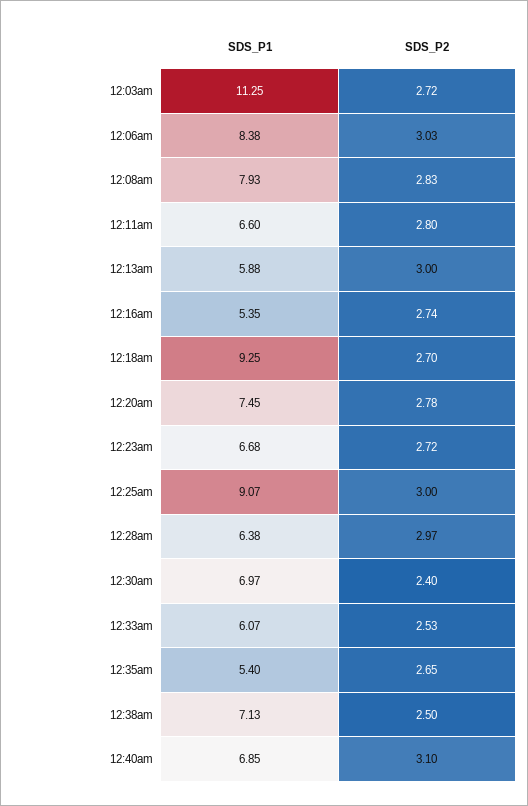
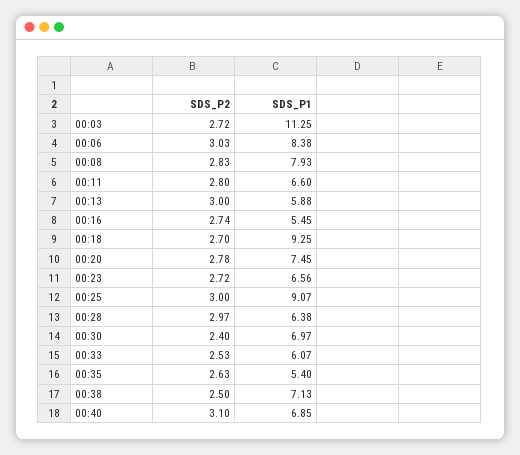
  {
    "SDS_P1": {
      "12:03am": 11.25,
      "12:06am": 8.38,
      "12:08am": 7.93,
      "12:11am": 6.6,
      "12:13am": 5.88,
-     "12:16am": 5.35,
+     "12:16am": 5.45,
      "12:18am": 9.25,
      "12:20am": 7.45,
-     "12:23am": 6.68,
+     "12:23am": 6.56,
      "12:25am": 9.07,
      "12:28am": 6.38,
      "12:30am": 6.97,
      "12:33am": 6.07,
      "12:35am": 5.4,
      "12:38am": 7.13,
      "12:40am": 6.85
    },
    "SDS_P2": {
      "12:03am": 2.72,
      "12:06am": 3.03,
      "12:08am": 2.83,
      "12:11am": 2.8,
      "12:13am": 3,
      "12:16am": 2.74,
      "12:18am": 2.7,
      "12:20am": 2.78,
      "12:23am": 2.72,
      "12:25am": 3,
      "12:28am": 2.97,
      "12:30am": 2.4,
      "12:33am": 2.53,
-     "12:35am": 2.65,
+     "12:35am": 2.63,
      "12:38am": 2.5,
      "12:40am": 3.1
    }
  }

